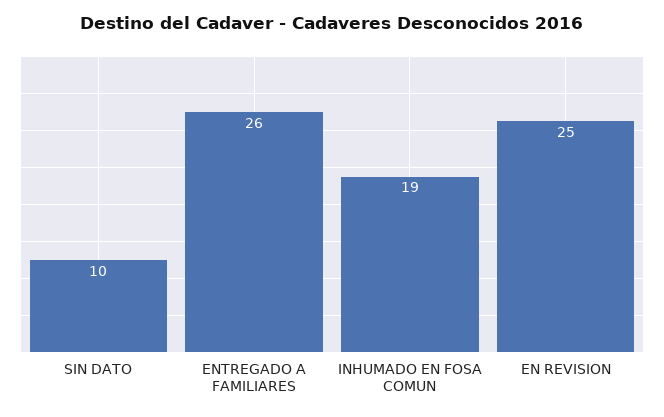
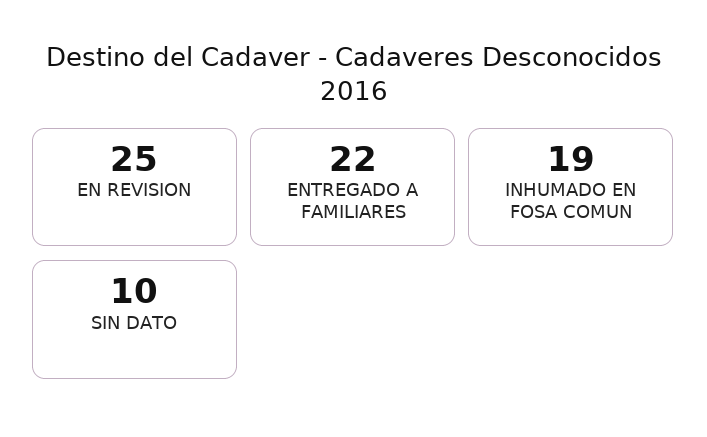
  {
    "SIN DATO": 10,
-   "ENTREGADO A FAMILIARES": 26,
+   "ENTREGADO A FAMILIARES": 22,
    "INHUMADO EN FOSA COMUN": 19,
    "EN REVISION": 25
  }

